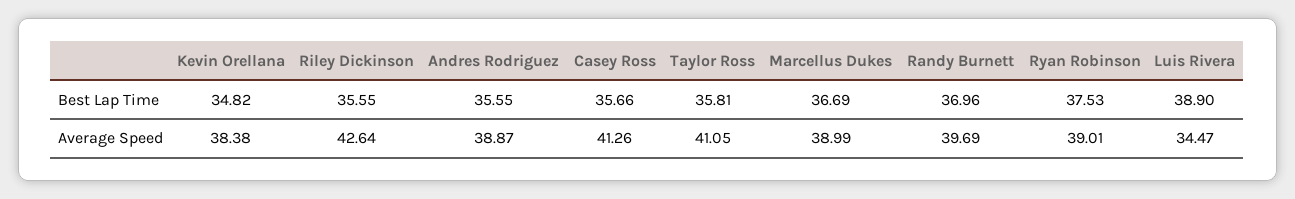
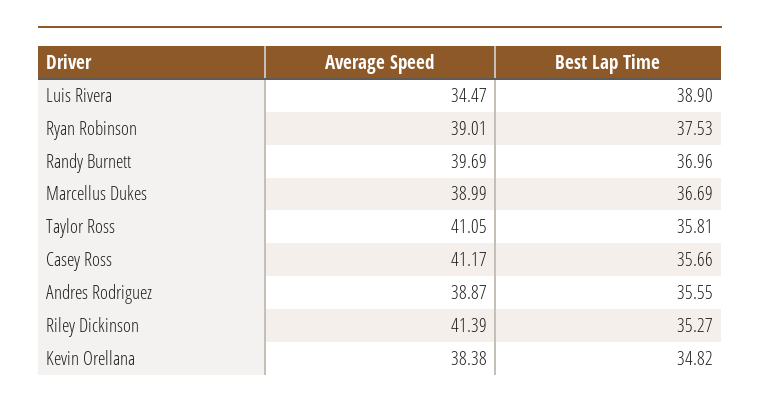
  {
    "Kevin Orellana": {
      "Best Lap Time": 34.82,
      "Average Speed": 38.38
    },
    "Riley Dickinson": {
-     "Best Lap Time": 35.55,
+     "Best Lap Time": 35.27,
-     "Average Speed": 42.64
+     "Average Speed": 41.39
    },
    "Andres Rodriguez": {
      "Best Lap Time": 35.55,
      "Average Speed": 38.87
    },
    "Casey Ross": {
      "Best Lap Time": 35.66,
-     "Average Speed": 41.26
+     "Average Speed": 41.17
    },
    "Taylor Ross": {
      "Best Lap Time": 35.81,
      "Average Speed": 41.05
    },
    "Marcellus Dukes": {
      "Best Lap Time": 36.69,
      "Average Speed": 38.99
    },
    "Randy Burnett": {
      "Best Lap Time": 36.96,
      "Average Speed": 39.69
    },
    "Ryan Robinson": {
      "Best Lap Time": 37.53,
      "Average Speed": 39.01
    },
    "Luis Rivera": {
      "Best Lap Time": 38.9,
      "Average Speed": 34.47
    }
  }

